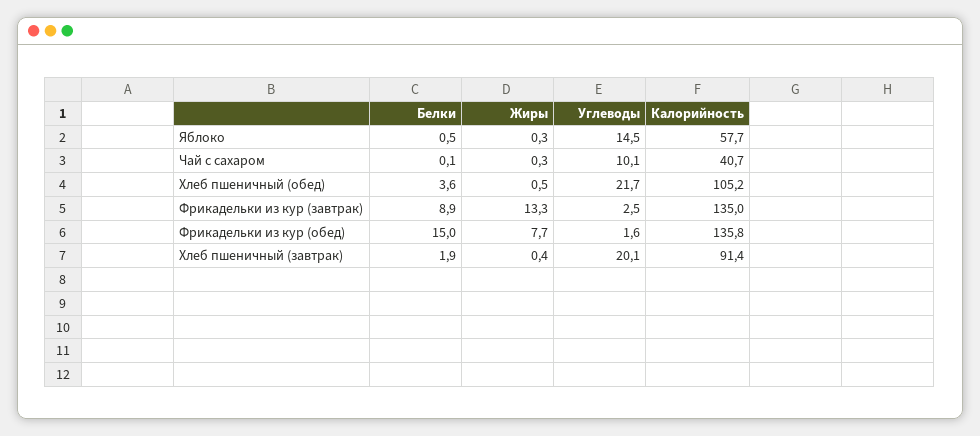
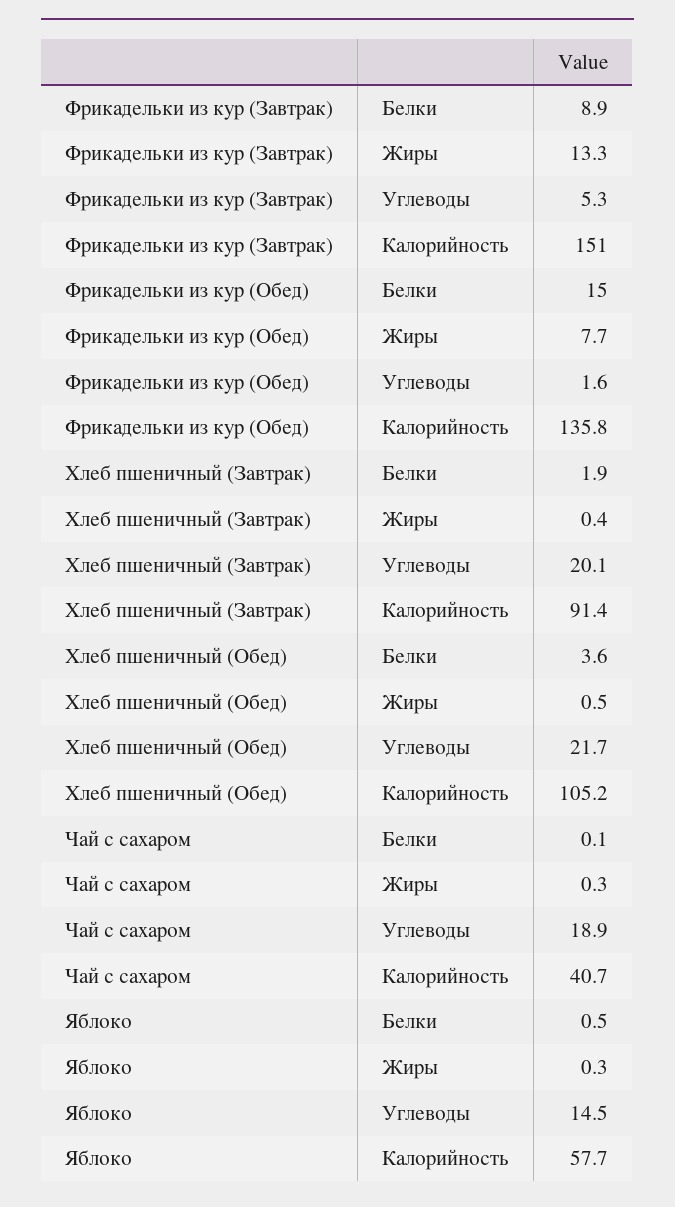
  {
    "Белки": {
      "Яблоко": 0.5,
      "Чай с сахаром": 0.1,
      "Хлеб пшеничный (обед)": 3.6,
      "Фрикадельки из кур (завтрак)": 8.9,
      "Фрикадельки из кур (обед)": 15,
      "Хлеб пшеничный (завтрак)": 1.9
    },
    "Жиры": {
      "Яблоко": 0.3,
      "Чай с сахаром": 0.3,
      "Хлеб пшеничный (обед)": 0.5,
      "Фрикадельки из кур (завтрак)": 13.3,
      "Фрикадельки из кур (обед)": 7.7,
      "Хлеб пшеничный (завтрак)": 0.4
    },
    "Углеводы": {
      "Яблоко": 14.5,
-     "Чай с сахаром": 10.1,
+     "Чай с сахаром": 18.9,
      "Хлеб пшеничный (обед)": 21.7,
-     "Фрикадельки из кур (завтрак)": 2.5,
+     "Фрикадельки из кур (завтрак)": 5.3,
      "Фрикадельки из кур (обед)": 1.6,
      "Хлеб пшеничный (завтрак)": 20.1
    },
    "Калорийность": {
      "Яблоко": 57.7,
      "Чай с сахаром": 40.7,
      "Хлеб пшеничный (обед)": 105.2,
-     "Фрикадельки из кур (завтрак)": 135,
+     "Фрикадельки из кур (завтрак)": 151,
      "Фрикадельки из кур (обед)": 135.8,
      "Хлеб пшеничный (завтрак)": 91.4
    }
  }

